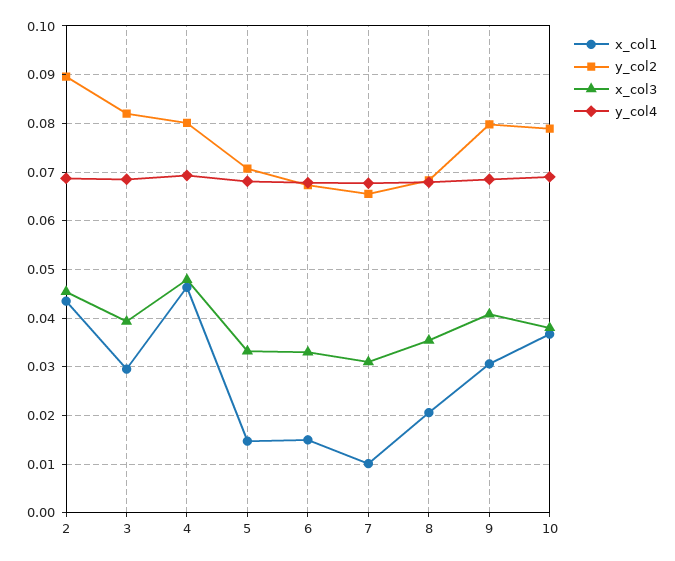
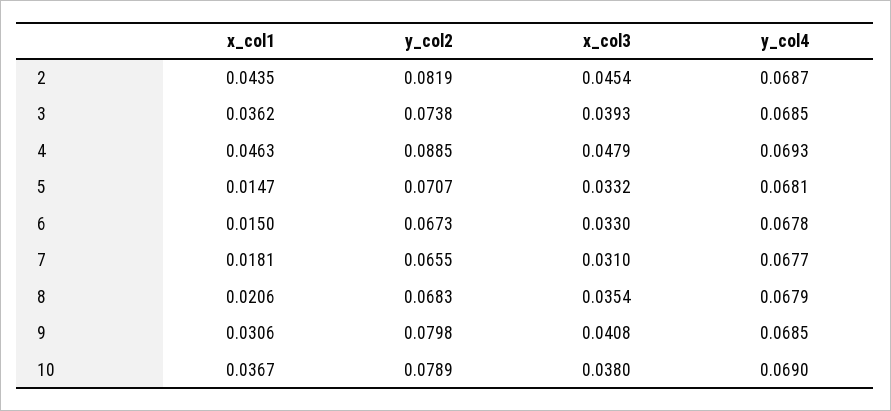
  {
    "x_col1": {
      "2": 0.0435,
-     "3": 0.03,
+     "3": 0.0362,
      "4": 0.0463,
      "5": 0.0147,
      "6": 0.015,
-     "7": 0.01,
+     "7": 0.0181,
      "8": 0.0206,
      "9": 0.0306,
      "10": 0.0367
    },
    "y_col2": {
-     "2": 0.09,
+     "2": 0.0819,
-     "3": 0.082,
+     "3": 0.0738,
-     "4": 0.08,
+     "4": 0.0885,
      "5": 0.0707,
      "6": 0.0673,
      "7": 0.0655,
      "8": 0.0683,
      "9": 0.0798,
      "10": 0.0789
    },
    "x_col3": {
      "2": 0.0454,
      "3": 0.0393,
      "4": 0.0479,
      "5": 0.0332,
      "6": 0.033,
      "7": 0.031,
      "8": 0.0354,
      "9": 0.0408,
      "10": 0.038
    },
    "y_col4": {
      "2": 0.0687,
      "3": 0.0685,
      "4": 0.0693,
      "5": 0.0681,
      "6": 0.0678,
      "7": 0.0677,
      "8": 0.0679,
      "9": 0.0685,
      "10": 0.069
    }
  }

